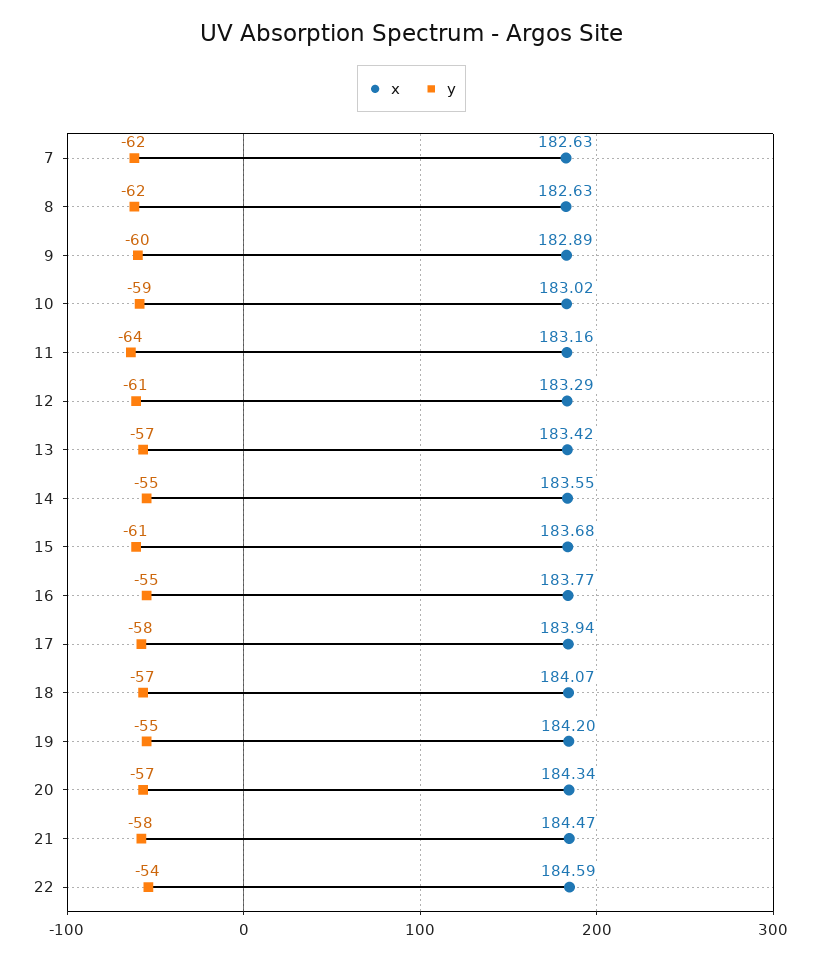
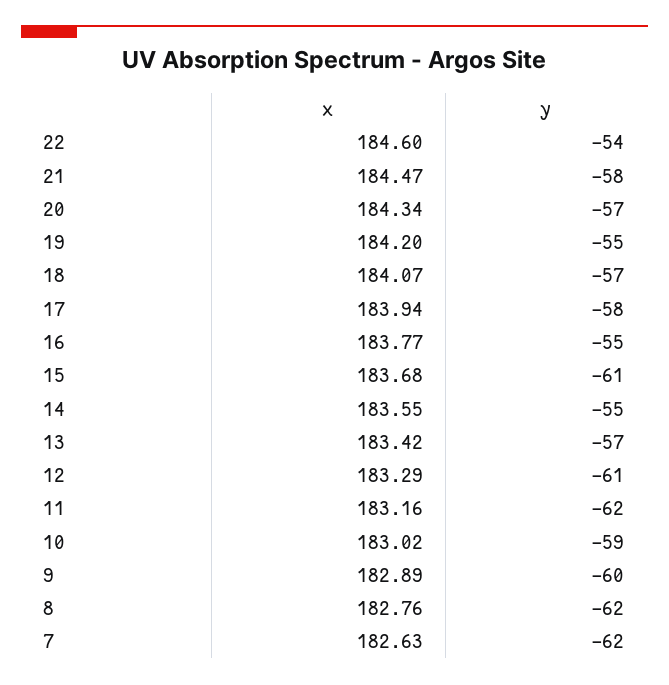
  {
    "x": {
      "7": 182.63,
-     "8": 182.63,
+     "8": 182.76,
      "9": 182.89,
      "10": 183.02,
      "11": 183.16,
      "12": 183.29,
      "13": 183.42,
      "14": 183.55,
      "15": 183.68,
      "16": 183.77,
      "17": 183.94,
      "18": 184.07,
      "19": 184.2,
      "20": 184.34,
      "21": 184.47,
-     "22": 184.59
+     "22": 184.6
    },
    "y": {
      "7": -62,
      "8": -62,
      "9": -60,
      "10": -59,
-     "11": -64,
+     "11": -62,
      "12": -61,
      "13": -57,
      "14": -55,
      "15": -61,
      "16": -55,
      "17": -58,
      "18": -57,
      "19": -55,
      "20": -57,
      "21": -58,
      "22": -54
    }
  }

